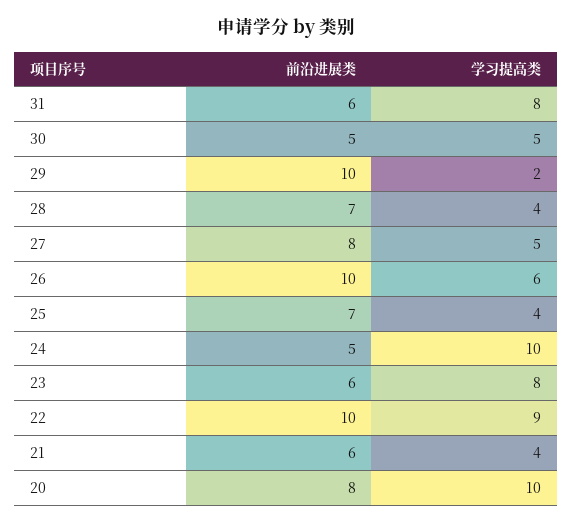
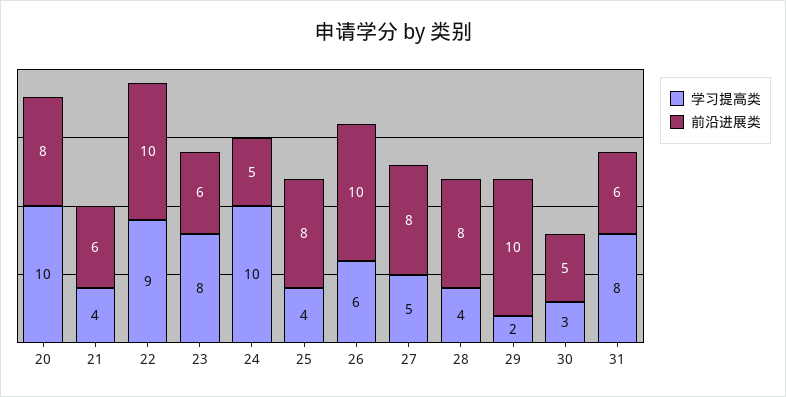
  {
    "前沿进展类": {
      "31": 6,
      "30": 5,
      "29": 10,
-     "28": 7,
+     "28": 8,
      "27": 8,
      "26": 10,
-     "25": 7,
+     "25": 8,
      "24": 5,
      "23": 6,
      "22": 10,
      "21": 6,
      "20": 8
    },
    "学习提高类": {
      "31": 8,
-     "30": 5,
+     "30": 3,
      "29": 2,
      "28": 4,
      "27": 5,
      "26": 6,
      "25": 4,
      "24": 10,
      "23": 8,
      "22": 9,
      "21": 4,
      "20": 10
    }
  }

